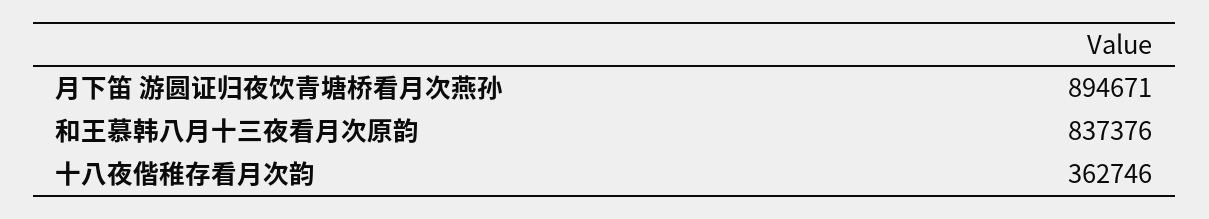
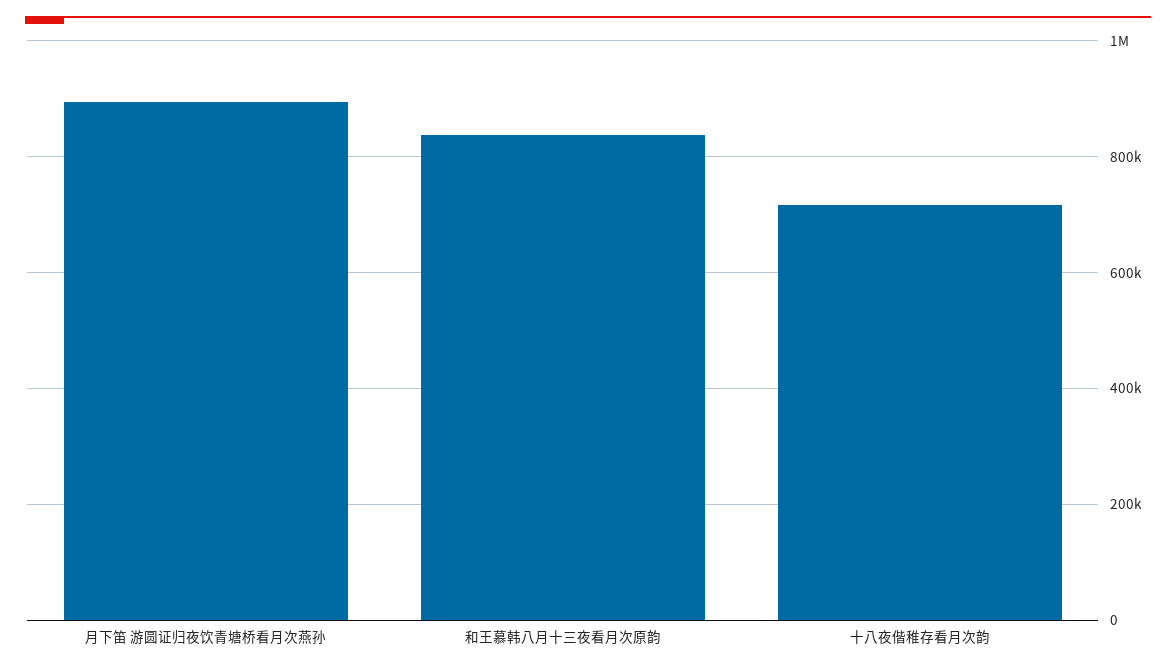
  {
    "月下笛 游圆证归夜饮青塘桥看月次燕孙": 894671,
    "和王慕韩八月十三夜看月次原韵": 837376,
-   "十八夜偕稚存看月次韵": 362746
+   "十八夜偕稚存看月次韵": 720000
  }

